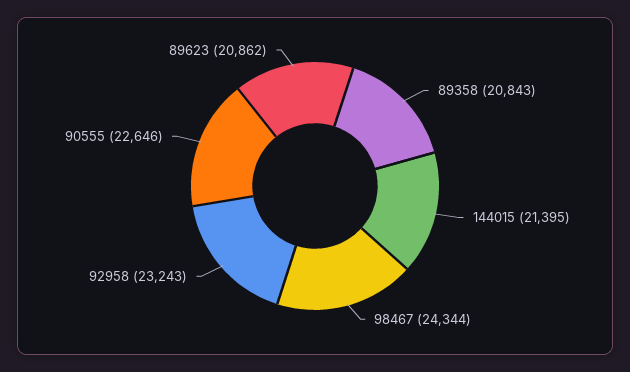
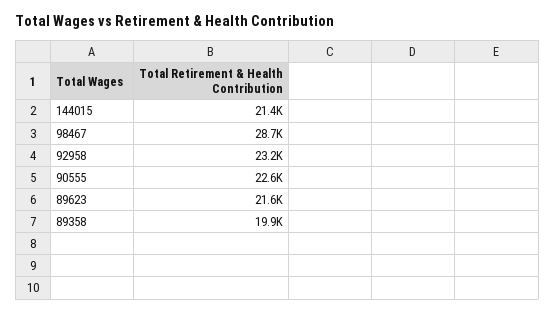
  {
-   "89358": 20843,
+   "89358": 19900,
    "144015": 21395,
-   "98467": 24344,
+   "98467": 28700,
    "92958": 23243,
    "90555": 22646,
-   "89623": 20862
+   "89623": 21600
  }

